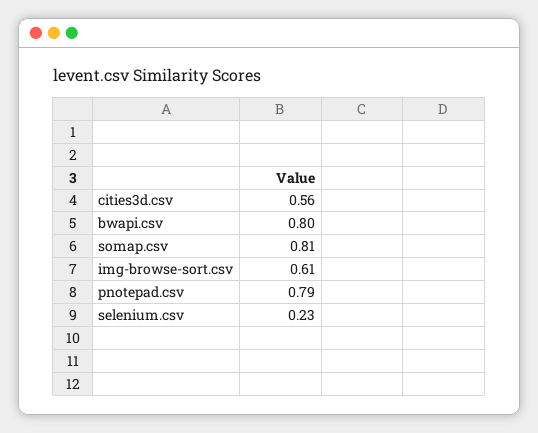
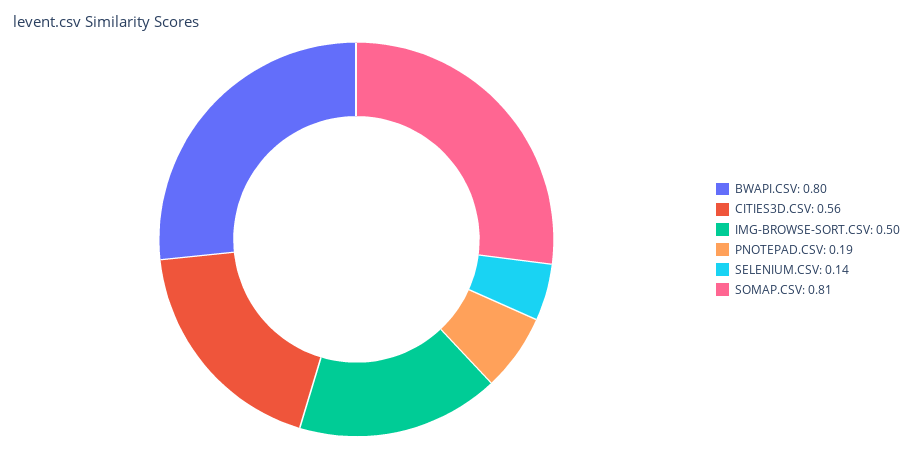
  {
    "cities3d.csv": 0.56,
    "bwapi.csv": 0.8,
    "somap.csv": 0.81,
-   "img-browse-sort.csv": 0.61,
+   "img-browse-sort.csv": 0.5,
-   "pnotepad.csv": 0.79,
+   "pnotepad.csv": 0.19,
-   "selenium.csv": 0.23
+   "selenium.csv": 0.14
  }

